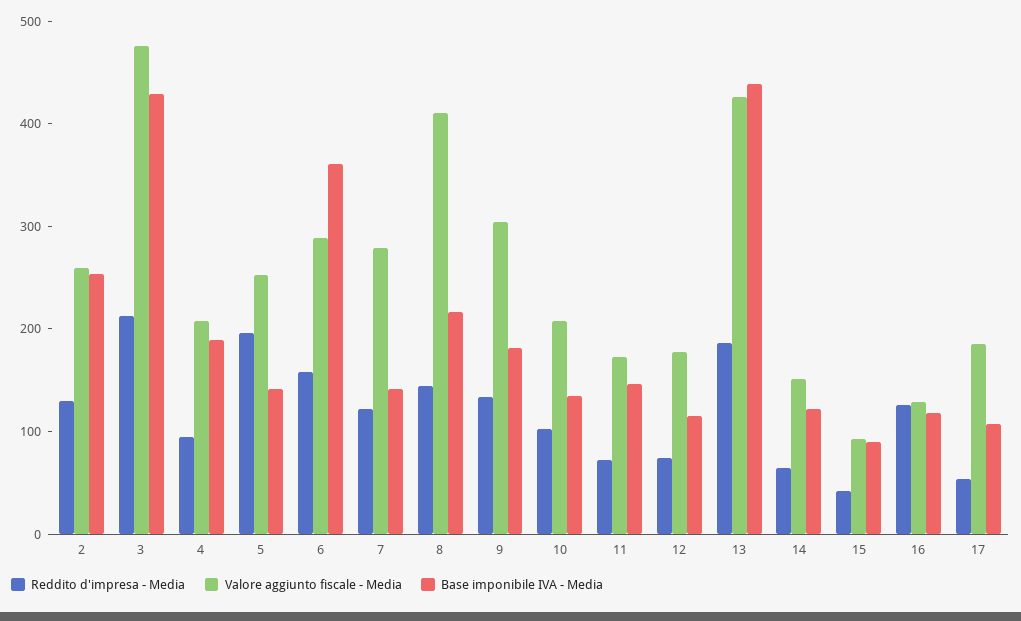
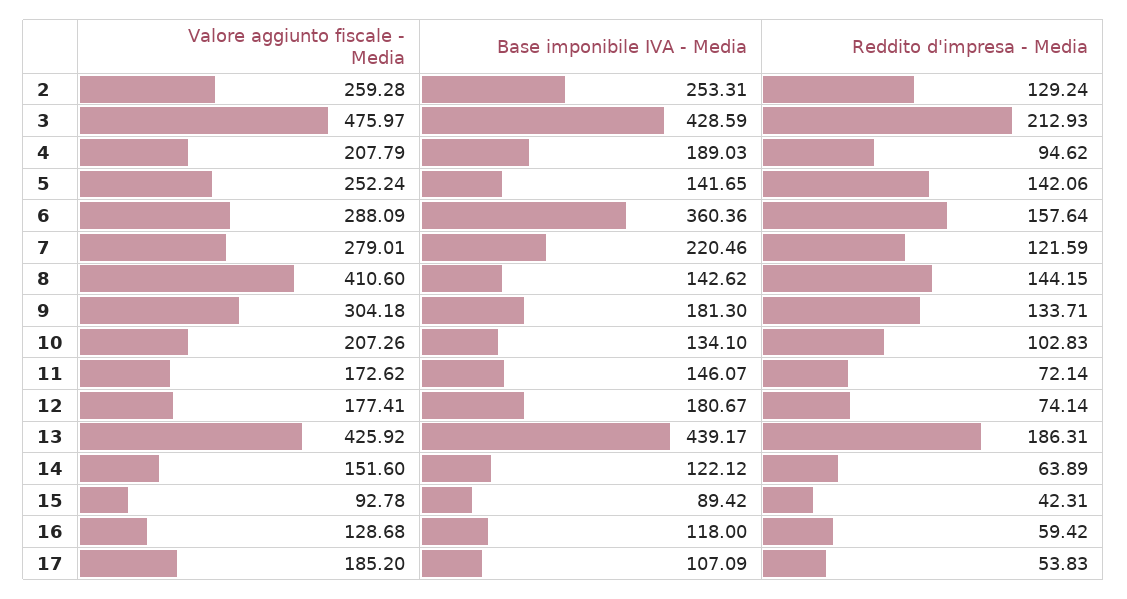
  {
    "Reddito d'impresa - Media": {
      "2": 129.24,
      "3": 212.93,
      "4": 94.62,
-     "5": 200,
+     "5": 142.06,
      "6": 157.64,
      "7": 121.59,
      "8": 144.15,
      "9": 133.71,
      "10": 102.83,
      "11": 72.14,
      "12": 74.14,
      "13": 186.31,
      "14": 63.89,
      "15": 42.31,
-     "16": 120,
+     "16": 59.42,
      "17": 53.83
    },
    "Valore aggiunto fiscale - Media": {
      "2": 259.28,
      "3": 475.97,
      "4": 207.79,
      "5": 252.24,
      "6": 288.09,
      "7": 279.01,
      "8": 410.6,
      "9": 304.18,
      "10": 207.26,
      "11": 172.62,
      "12": 177.41,
      "13": 425.92,
      "14": 151.6,
      "15": 92.78,
      "16": 128.68,
      "17": 185.2
    },
    "Base imponibile IVA - Media": {
      "2": 253.31,
      "3": 428.59,
      "4": 189.03,
      "5": 141.65,
      "6": 360.36,
-     "7": 140,
+     "7": 220.46,
-     "8": 220,
+     "8": 142.62,
      "9": 181.3,
      "10": 134.1,
      "11": 146.07,
-     "12": 120,
+     "12": 180.67,
      "13": 439.17,
      "14": 122.12,
      "15": 89.42,
      "16": 118,
      "17": 107.09
    }
  }

